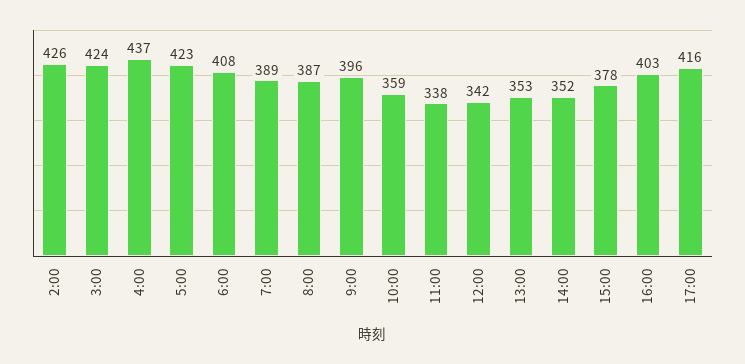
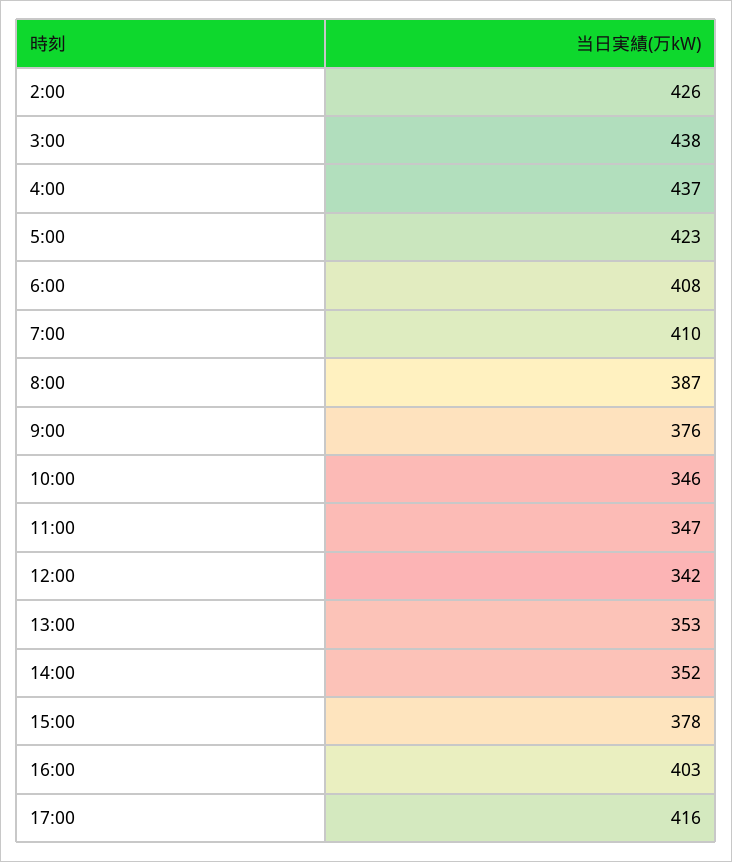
  {
    "2:00": 426,
-   "3:00": 424,
+   "3:00": 438,
    "4:00": 437,
    "5:00": 423,
    "6:00": 408,
-   "7:00": 389,
+   "7:00": 410,
    "8:00": 387,
-   "9:00": 396,
+   "9:00": 376,
-   "10:00": 359,
+   "10:00": 346,
-   "11:00": 338,
+   "11:00": 347,
    "12:00": 342,
    "13:00": 353,
    "14:00": 352,
    "15:00": 378,
    "16:00": 403,
    "17:00": 416
  }

